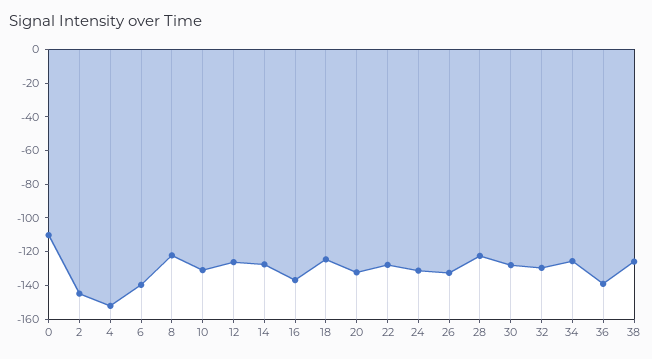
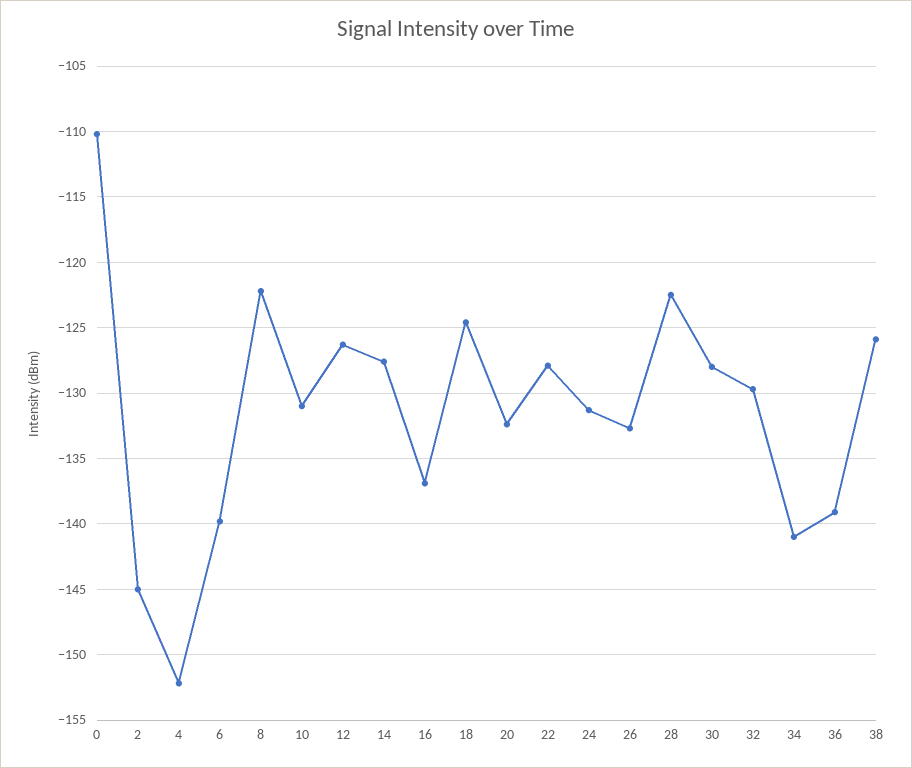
  {
    "0": -110,
    "2": -145,
    "4": -152,
    "6": -140,
    "8": -122,
    "10": -131,
    "12": -126.5,
    "14": -127.5,
    "16": -137,
    "18": -124.5,
    "20": -132.5,
    "22": -128,
    "24": -131.5,
    "26": -132.5,
    "28": -122.5,
    "30": -128,
    "32": -129.5,
-   "34": -125,
+   "34": -141,
    "36": -139,
    "38": -126
  }

